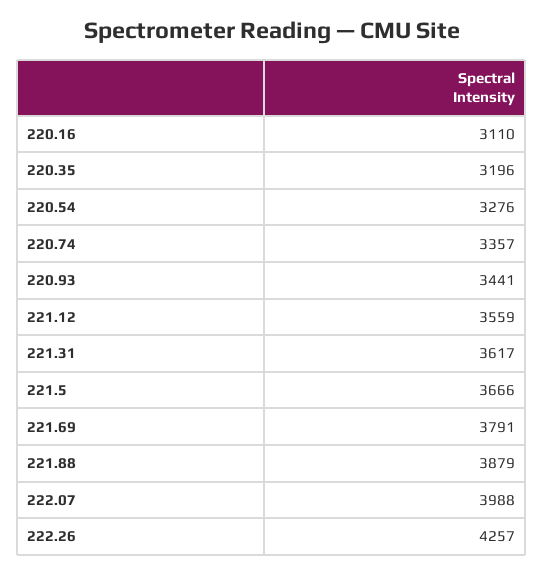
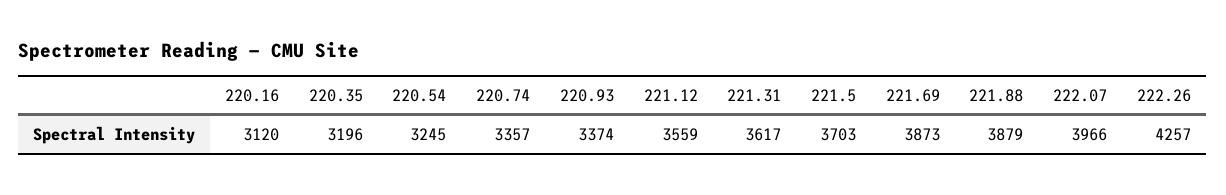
  {
-   "220.16": 3110,
+   "220.16": 3120,
    "220.35": 3196,
-   "220.54": 3276,
+   "220.54": 3245,
    "220.74": 3357,
-   "220.93": 3441,
+   "220.93": 3374,
    "221.12": 3559,
    "221.31": 3617,
-   "221.5": 3666,
+   "221.5": 3703,
-   "221.69": 3791,
+   "221.69": 3873,
    "221.88": 3879,
-   "222.07": 3988,
+   "222.07": 3966,
    "222.26": 4257
  }

